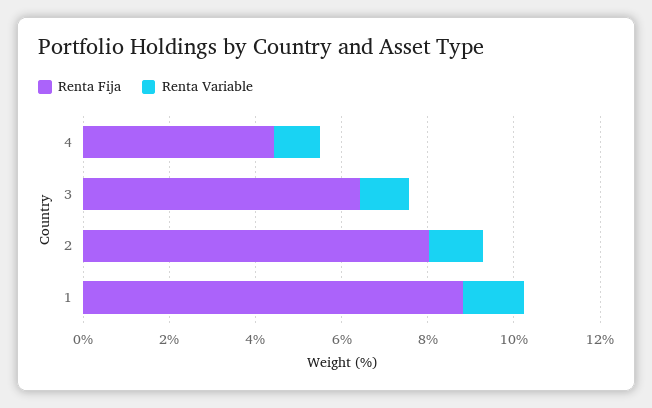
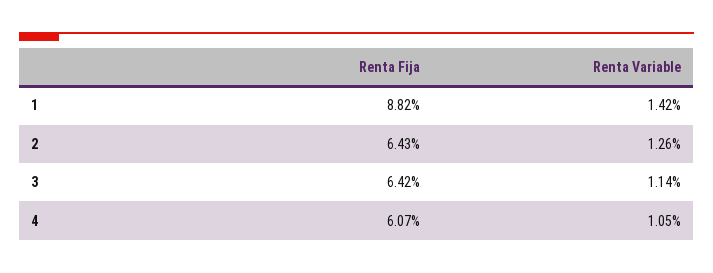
  {
    "Renta Fija": {
-     "4": 4.5,
+     "4": 6.07,
      "3": 6.42,
-     "2": 8,
+     "2": 6.43,
      "1": 8.82
    },
    "Renta Variable": {
      "4": 1.05,
      "3": 1.14,
      "2": 1.26,
      "1": 1.42
    }
  }

